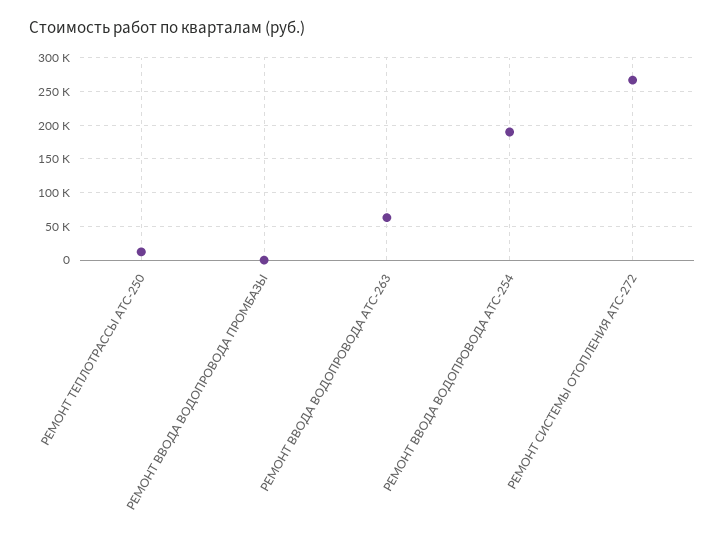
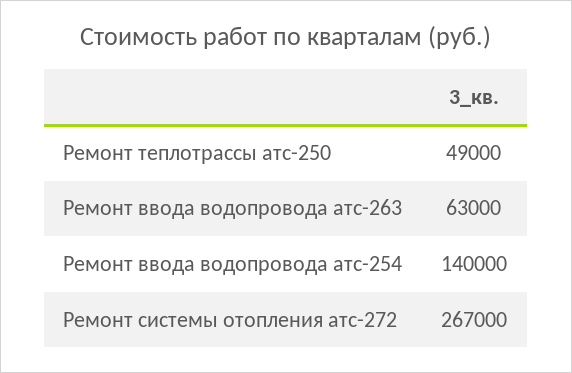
  {
-   "РЕМОНТ ТЕПЛОТРАССЫ АТС-250": 10000,
+   "РЕМОНТ ТЕПЛОТРАССЫ АТС-250": 49000,
-   "РЕМОНТ ВВОДА ВОДОПРОВОДА ПРОМБАЗЫ": 0,
    "РЕМОНТ ВВОДА ВОДОПРОВОДА АТС-263": 63000,
-   "РЕМОНТ ВВОДА ВОДОПРОВОДА АТС-254": 190000,
+   "РЕМОНТ ВВОДА ВОДОПРОВОДА АТС-254": 140000,
    "РЕМОНТ СИСТЕМЫ ОТОПЛЕНИЯ АТС-272": 267000
  }

